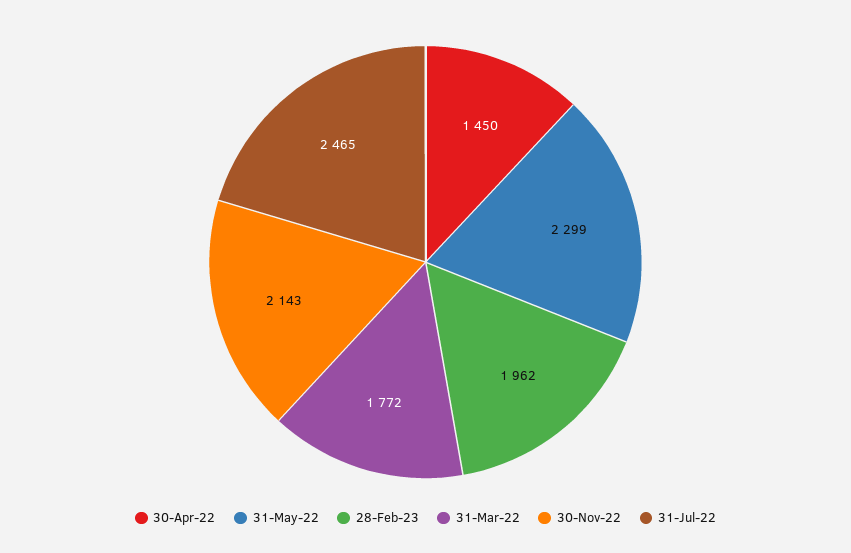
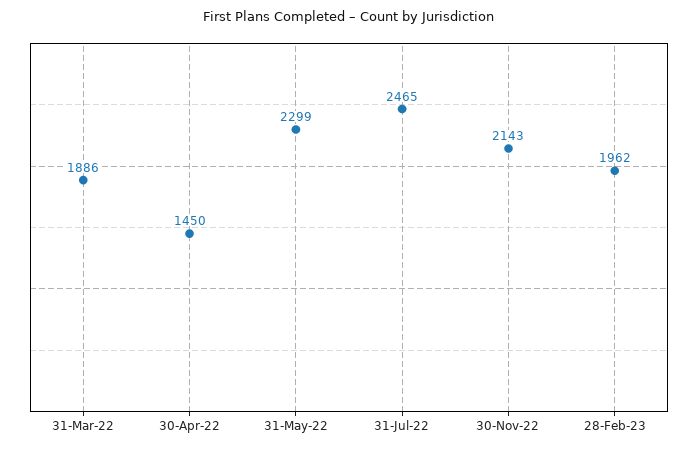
  {
    "30-Apr-22": 1450,
    "31-May-22": 2299,
    "28-Feb-23": 1962,
-   "31-Mar-22": 1772,
+   "31-Mar-22": 1886,
    "30-Nov-22": 2143,
    "31-Jul-22": 2465
  }

